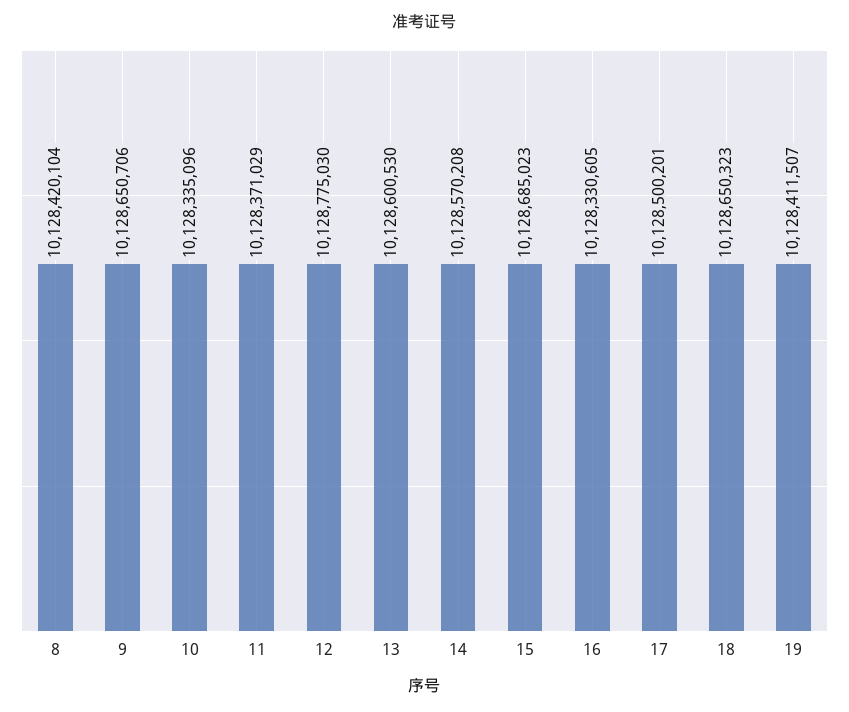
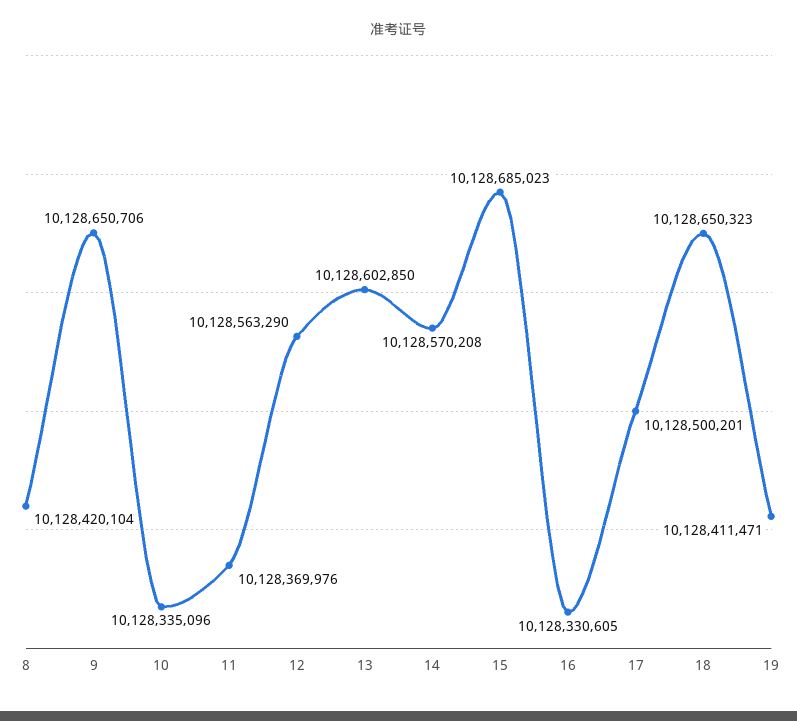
  {
    "8": 10128420104,
    "9": 10128650706,
    "10": 10128335096,
-   "11": 10128371029,
+   "11": 10128369976,
-   "12": 10128775030,
+   "12": 10128563290,
-   "13": 10128600530,
+   "13": 10128602850,
    "14": 10128570208,
    "15": 10128685023,
    "16": 10128330605,
    "17": 10128500201,
    "18": 10128650323,
-   "19": 10128411507
+   "19": 10128411471
  }

